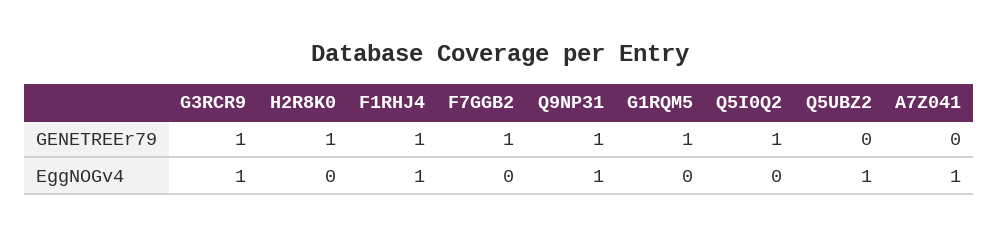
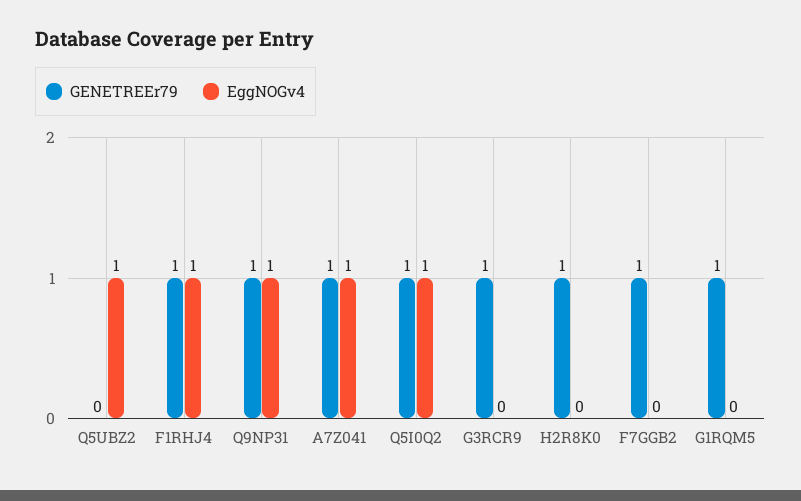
  {
    "GENETREEr79": {
      "G3RCR9": 1,
      "H2R8K0": 1,
      "F1RHJ4": 1,
      "F7GGB2": 1,
      "Q9NP31": 1,
      "G1RQM5": 1,
      "Q5I0Q2": 1,
      "Q5UBZ2": 0,
-     "A7Z041": 0
+     "A7Z041": 1
    },
    "EggNOGv4": {
-     "G3RCR9": 1,
+     "G3RCR9": 0,
      "H2R8K0": 0,
      "F1RHJ4": 1,
      "F7GGB2": 0,
      "Q9NP31": 1,
      "G1RQM5": 0,
-     "Q5I0Q2": 0,
+     "Q5I0Q2": 1,
      "Q5UBZ2": 1,
      "A7Z041": 1
    }
  }

